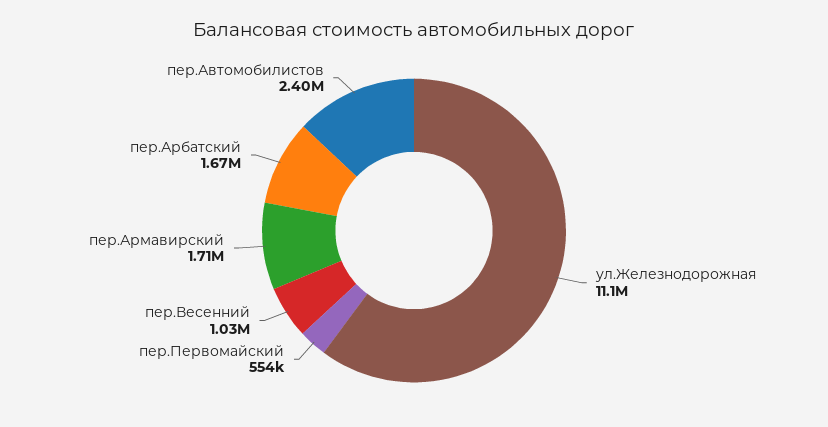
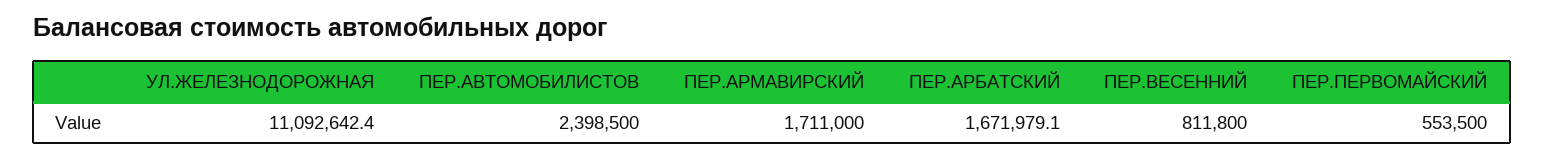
  {
    "ул.Железнодорожная": 11092642.4,
    "пер.Первомайский": 553500,
-   "пер.Весенний": 1030000,
+   "пер.Весенний": 811800,
    "пер.Армавирский": 1711000,
    "пер.Арбатский": 1671979.1,
    "пер.Автомобилистов": 2398500
  }

